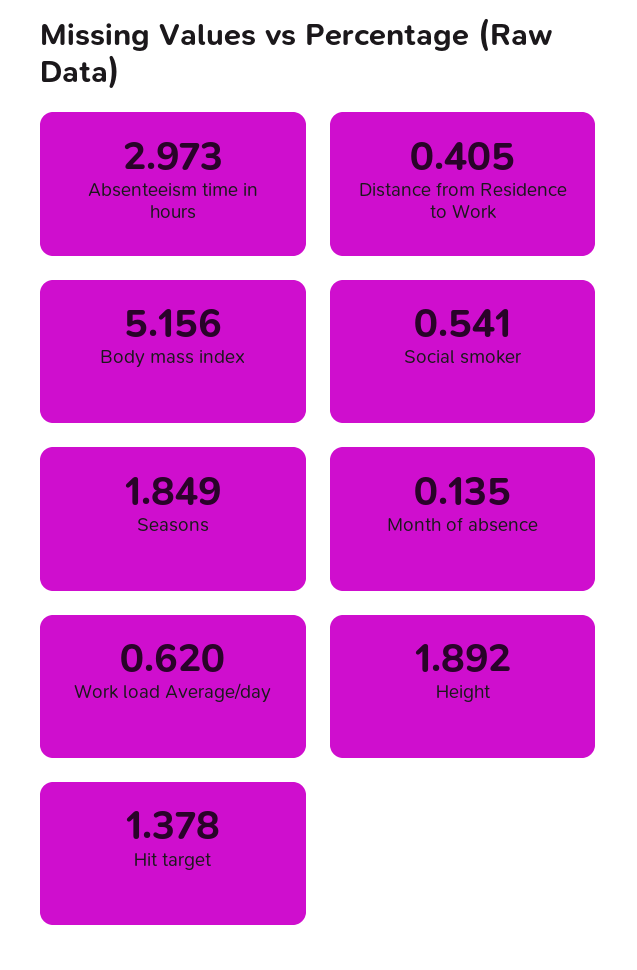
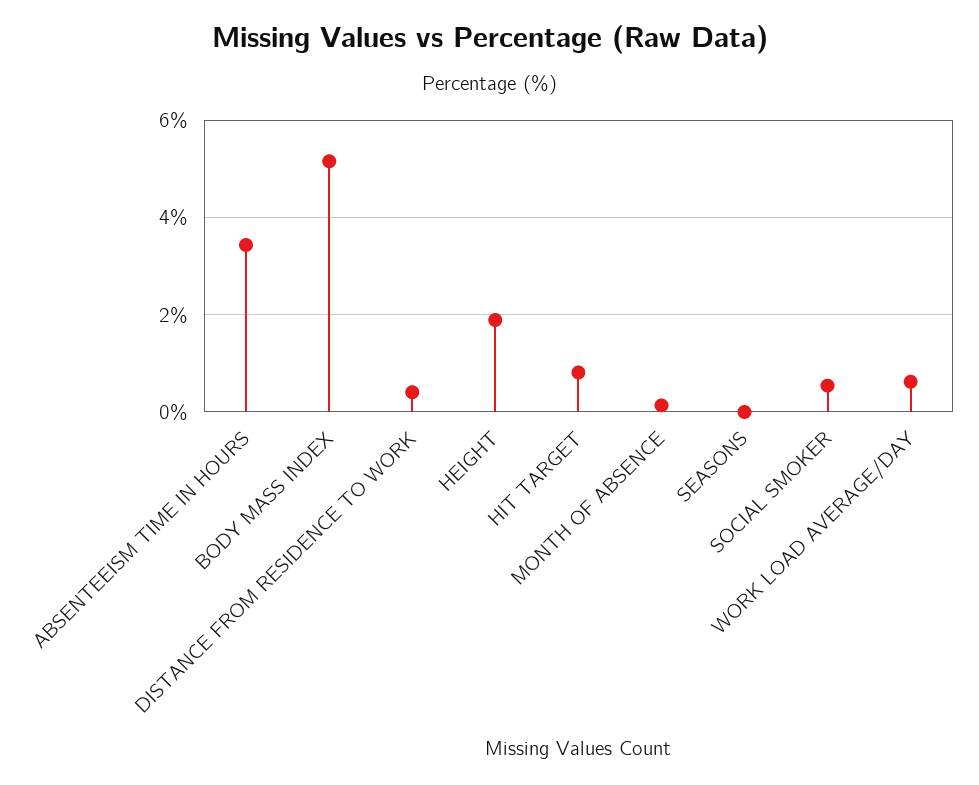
  {
-   "Absenteeism time in hours": 2.973,
+   "Absenteeism time in hours": 3.4,
    "Distance from Residence to Work": 0.405,
    "Body mass index": 5.156,
    "Social smoker": 0.541,
-   "Seasons": 1.849,
+   "Seasons": 0,
    "Month of absence": 0.135,
    "Work load Average/day": 0.62,
    "Height": 1.892,
-   "Hit target": 1.378
+   "Hit target": 0.8
  }

